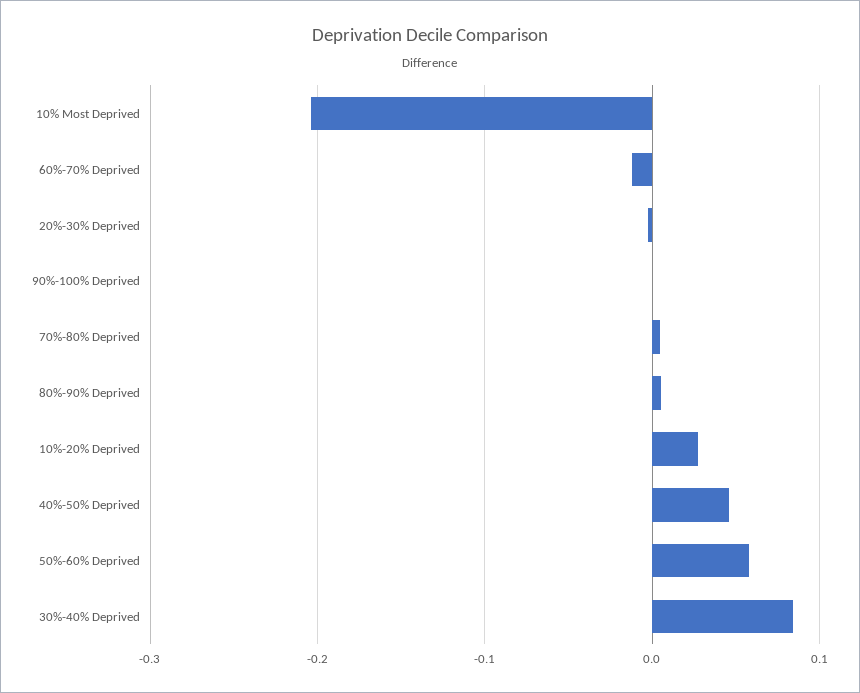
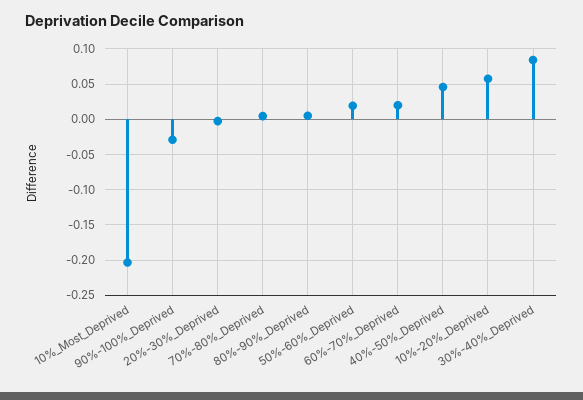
  {
    "10% Most Deprived": -0.2,
-   "60%-70% Deprived": -0.01,
+   "60%-70% Deprived": 0.02,
    "20%-30% Deprived": 0,
-   "90%-100% Deprived": 0,
+   "90%-100% Deprived": -0.03,
    "70%-80% Deprived": 0,
    "80%-90% Deprived": 0.01,
-   "10%-20% Deprived": 0.03,
+   "10%-20% Deprived": 0.06,
    "40%-50% Deprived": 0.05,
-   "50%-60% Deprived": 0.06,
+   "50%-60% Deprived": 0.02,
    "30%-40% Deprived": 0.08
  }

